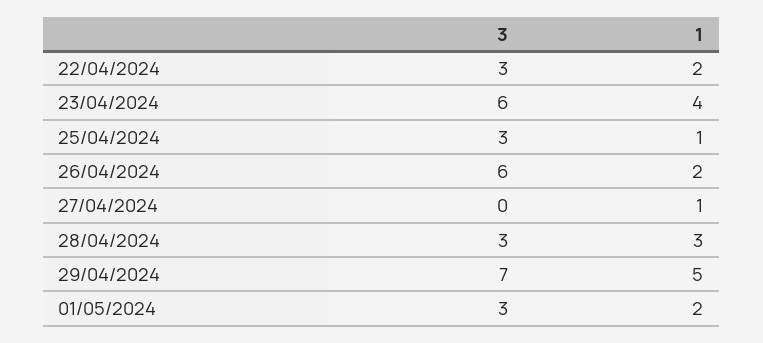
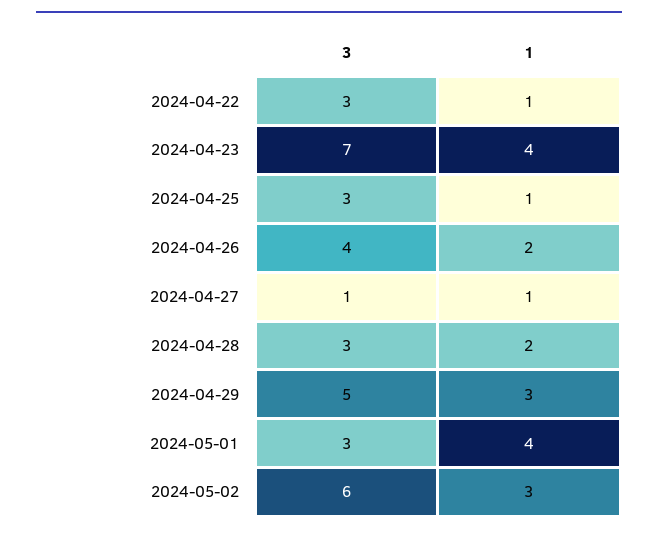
  {
    "3": {
      "22/04/2024": 3,
-     "23/04/2024": 6,
+     "23/04/2024": 7,
      "25/04/2024": 3,
-     "26/04/2024": 6,
+     "26/04/2024": 4,
-     "27/04/2024": 0,
+     "27/04/2024": 1,
      "28/04/2024": 3,
-     "29/04/2024": 7,
+     "29/04/2024": 5,
-     "01/05/2024": 3
+     "01/05/2024": 3,
+     "2024-05-02": 6
    },
    "1": {
-     "22/04/2024": 2,
+     "22/04/2024": 1,
      "23/04/2024": 4,
      "25/04/2024": 1,
      "26/04/2024": 2,
      "27/04/2024": 1,
-     "28/04/2024": 3,
+     "28/04/2024": 2,
-     "29/04/2024": 5,
+     "29/04/2024": 3,
-     "01/05/2024": 2
+     "01/05/2024": 4,
+     "2024-05-02": 3
    }
  }

